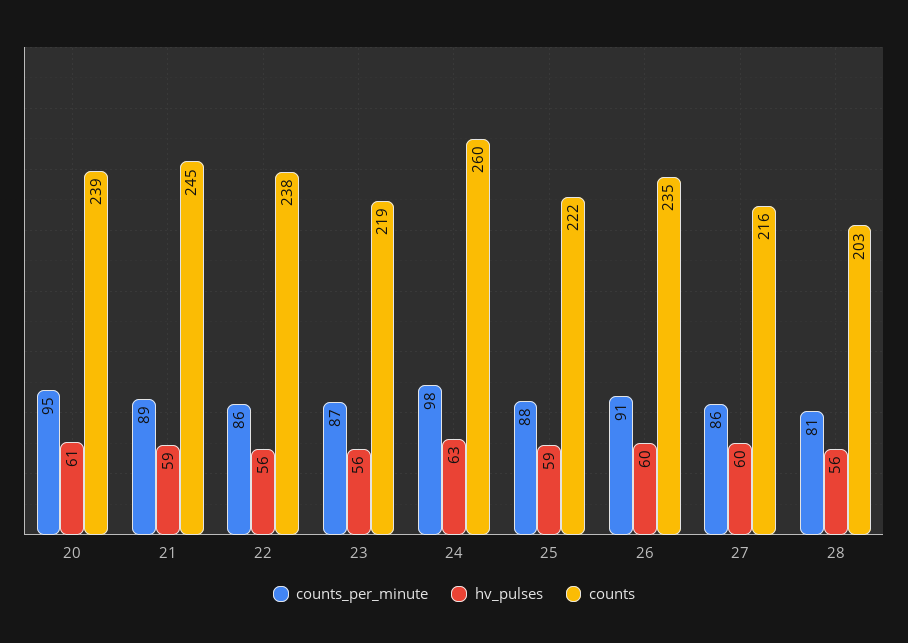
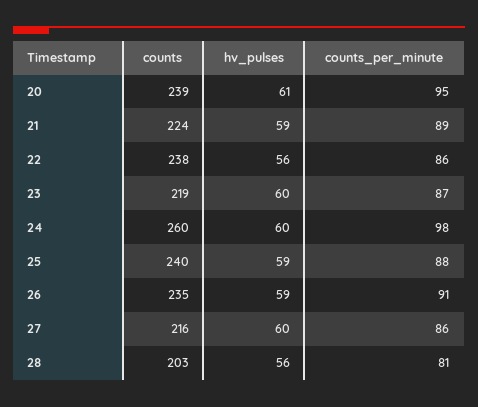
  {
    "counts_per_minute": {
      "20": 95,
      "21": 89,
      "22": 86,
      "23": 87,
      "24": 98,
      "25": 88,
      "26": 91,
      "27": 86,
      "28": 81
    },
    "hv_pulses": {
      "20": 61,
      "21": 59,
      "22": 56,
-     "23": 56,
+     "23": 60,
-     "24": 63,
+     "24": 60,
      "25": 59,
-     "26": 60,
+     "26": 59,
      "27": 60,
      "28": 56
    },
    "counts": {
      "20": 239,
-     "21": 245,
+     "21": 224,
      "22": 238,
      "23": 219,
      "24": 260,
-     "25": 222,
+     "25": 240,
      "26": 235,
      "27": 216,
      "28": 203
    }
  }

